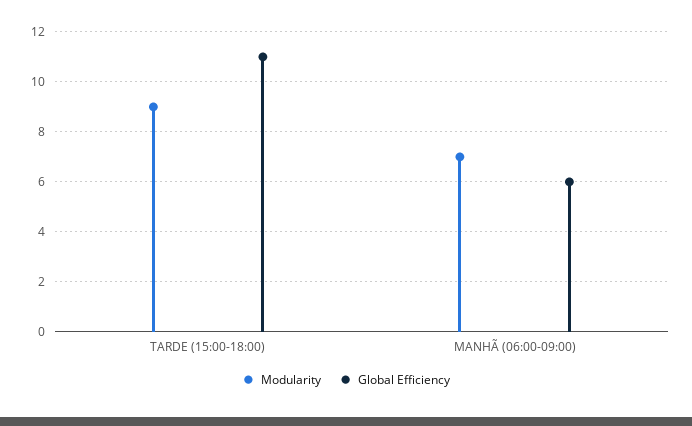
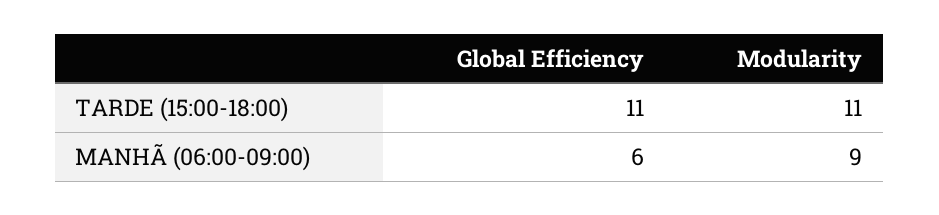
  {
    "Modularity": {
-     "TARDE (15:00-18:00)": 9,
+     "TARDE (15:00-18:00)": 11,
-     "MANHÃ (06:00-09:00)": 7
+     "MANHÃ (06:00-09:00)": 9
    },
    "Global Efficiency": {
      "TARDE (15:00-18:00)": 11,
      "MANHÃ (06:00-09:00)": 6
    }
  }

